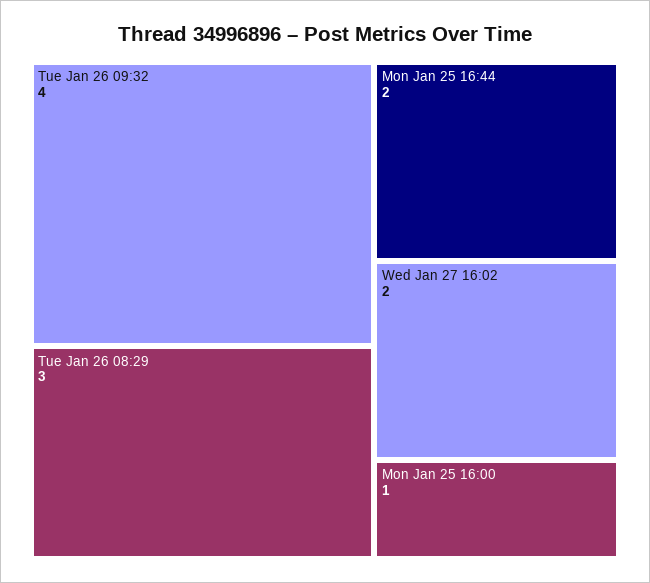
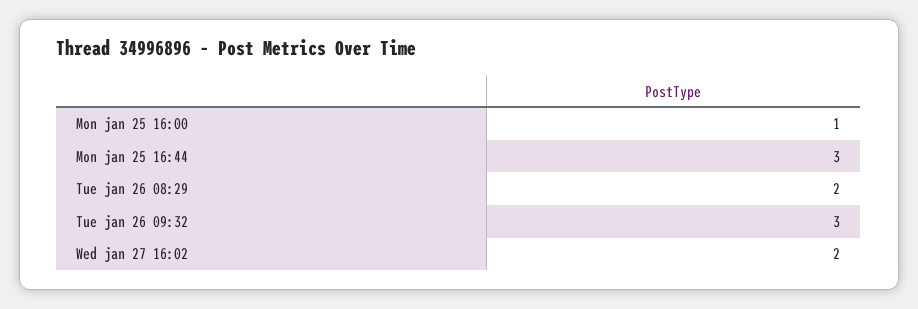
  {
-   "Tue Jan 26 09:32": 4,
+   "Tue Jan 26 09:32": 3,
-   "Tue Jan 26 08:29": 3,
+   "Tue Jan 26 08:29": 2,
-   "Mon Jan 25 16:44": 2,
+   "Mon Jan 25 16:44": 3,
    "Wed Jan 27 16:02": 2,
    "Mon Jan 25 16:00": 1
  }

